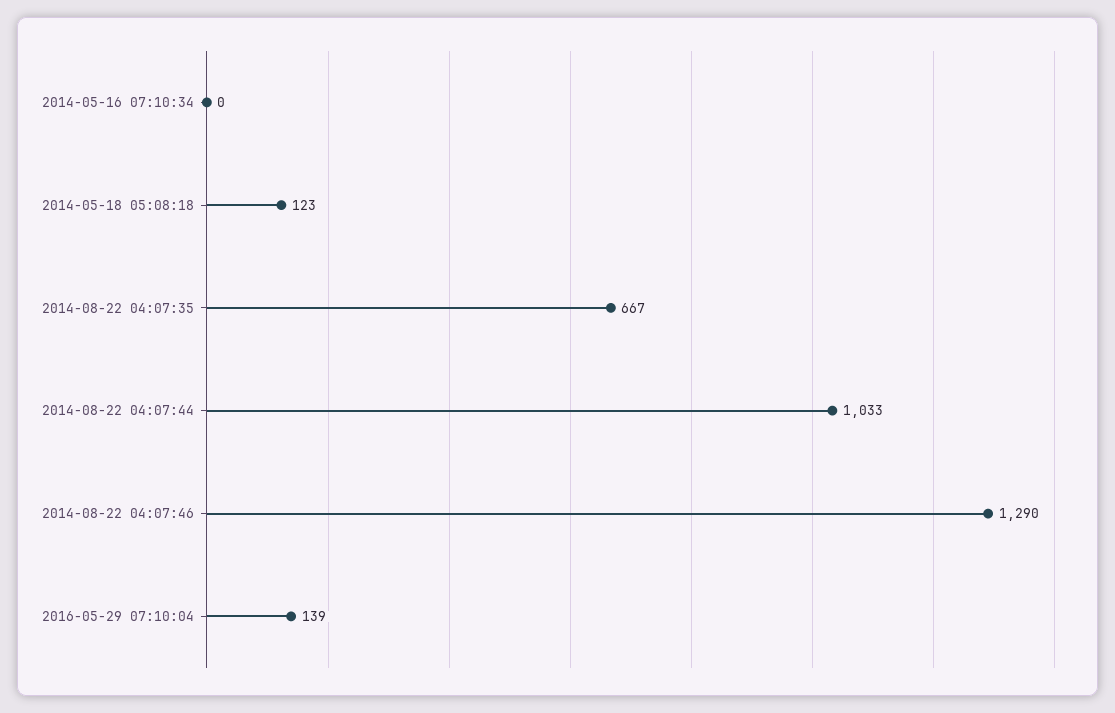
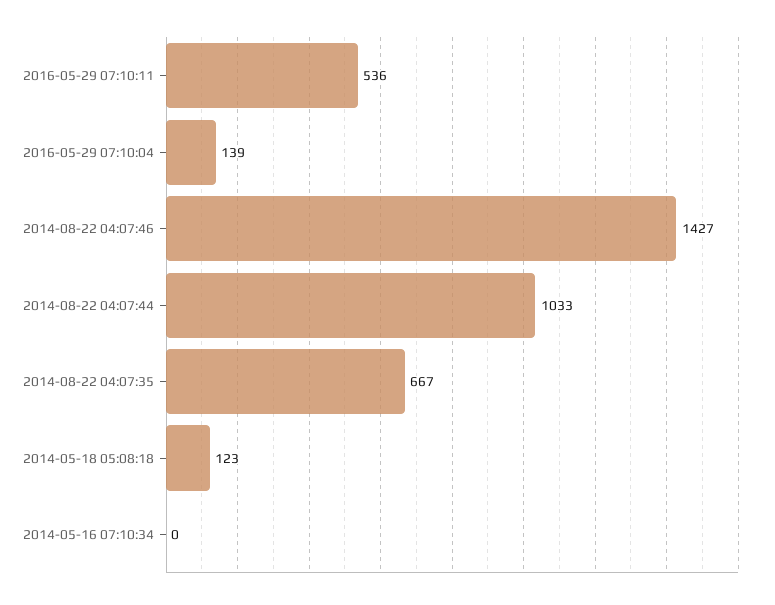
  {
    "2014-05-16 07:10:34": 0,
    "2014-05-18 05:08:18": 123,
    "2014-08-22 04:07:35": 667,
    "2014-08-22 04:07:44": 1033,
-   "2014-08-22 04:07:46": 1290,
+   "2014-08-22 04:07:46": 1427,
-   "2016-05-29 07:10:04": 139
+   "2016-05-29 07:10:04": 139,
+   "2016-05-29 07:10:11": 536
  }

